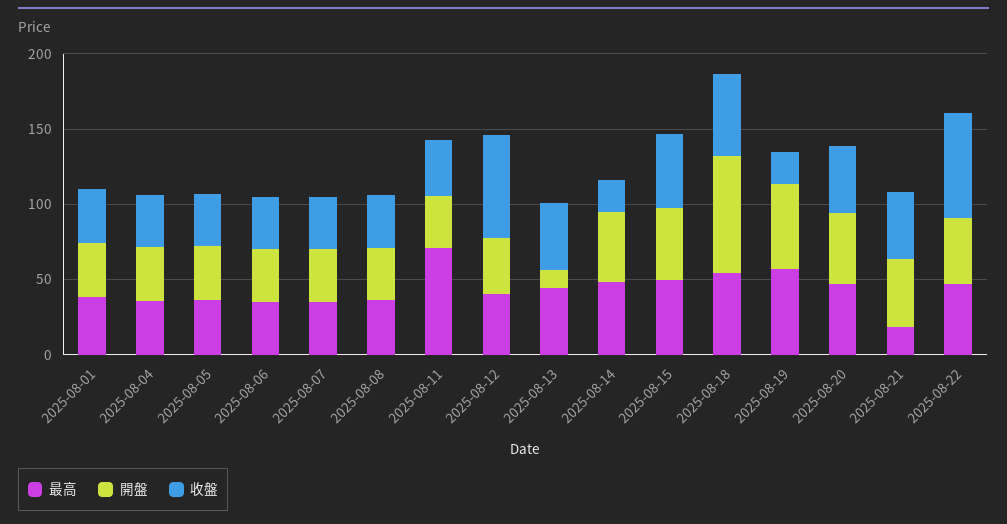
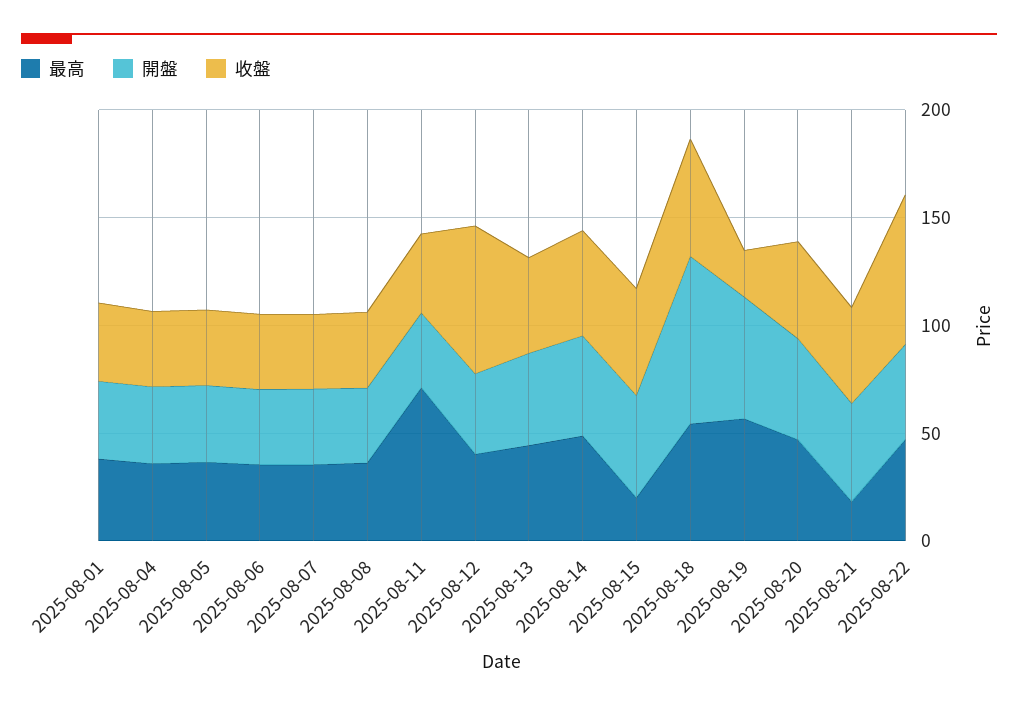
  {
    "最高": {
      "2025-08-01": 40,
      "2025-08-04": 40,
      "2025-08-05": 40,
      "2025-08-06": 40,
      "2025-08-07": 40,
      "2025-08-08": 40,
      "2025-08-11": 70,
      "2025-08-12": 40,
      "2025-08-13": 40,
      "2025-08-14": 50,
-     "2025-08-15": 50,
+     "2025-08-15": 20,
      "2025-08-18": 50,
      "2025-08-19": 60,
      "2025-08-20": 50,
      "2025-08-21": 20,
      "2025-08-22": 50
    },
    "開盤": {
      "2025-08-01": 40,
      "2025-08-04": 40,
      "2025-08-05": 40,
      "2025-08-06": 40,
      "2025-08-07": 40,
      "2025-08-08": 30,
      "2025-08-11": 30,
      "2025-08-12": 40,
-     "2025-08-13": 10,
+     "2025-08-13": 40,
      "2025-08-14": 50,
      "2025-08-15": 50,
      "2025-08-18": 80,
      "2025-08-19": 60,
      "2025-08-20": 50,
      "2025-08-21": 50,
      "2025-08-22": 40
    },
    "收盤": {
      "2025-08-01": 40,
      "2025-08-04": 30,
      "2025-08-05": 40,
      "2025-08-06": 30,
      "2025-08-07": 30,
      "2025-08-08": 40,
      "2025-08-11": 40,
      "2025-08-12": 70,
      "2025-08-13": 40,
-     "2025-08-14": 20,
+     "2025-08-14": 50,
      "2025-08-15": 50,
      "2025-08-18": 50,
      "2025-08-19": 20,
      "2025-08-20": 40,
      "2025-08-21": 40,
      "2025-08-22": 70
    }
  }

